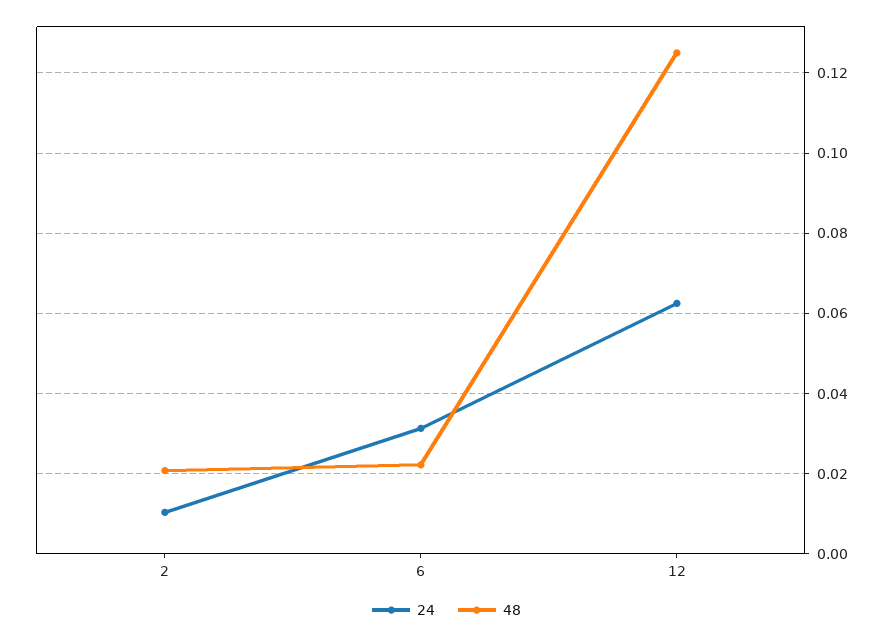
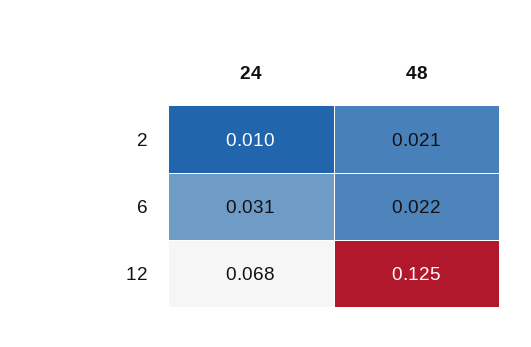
  {
    "24": {
      "2": 0.01,
      "6": 0.031,
-     "12": 0.062
+     "12": 0.068
    },
    "48": {
      "2": 0.021,
      "6": 0.022,
      "12": 0.125
    }
  }

